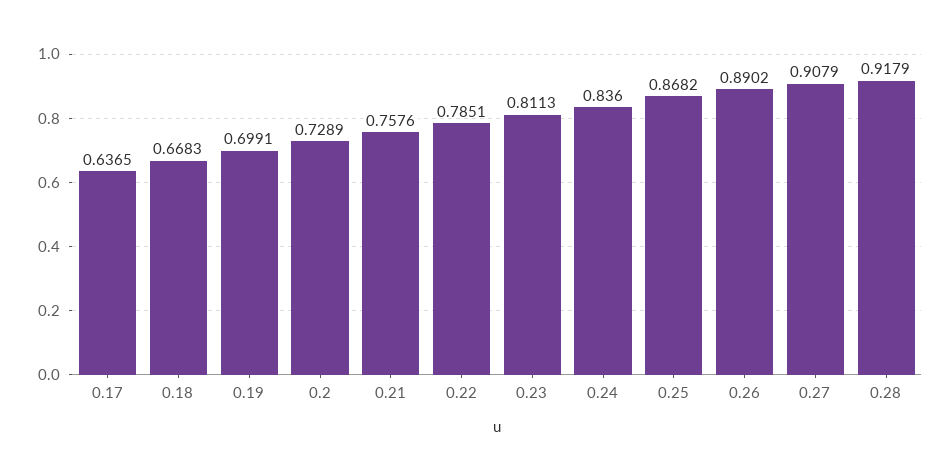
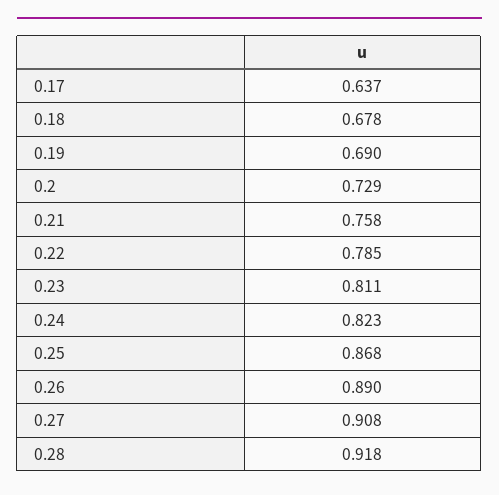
  {
    "0.17": 0.6365,
-   "0.18": 0.6683,
+   "0.18": 0.678,
-   "0.19": 0.6991,
+   "0.19": 0.69,
    "0.2": 0.7289,
    "0.21": 0.7576,
    "0.22": 0.7851,
    "0.23": 0.8113,
-   "0.24": 0.836,
+   "0.24": 0.823,
    "0.25": 0.8682,
    "0.26": 0.8902,
    "0.27": 0.9079,
    "0.28": 0.9179
  }

